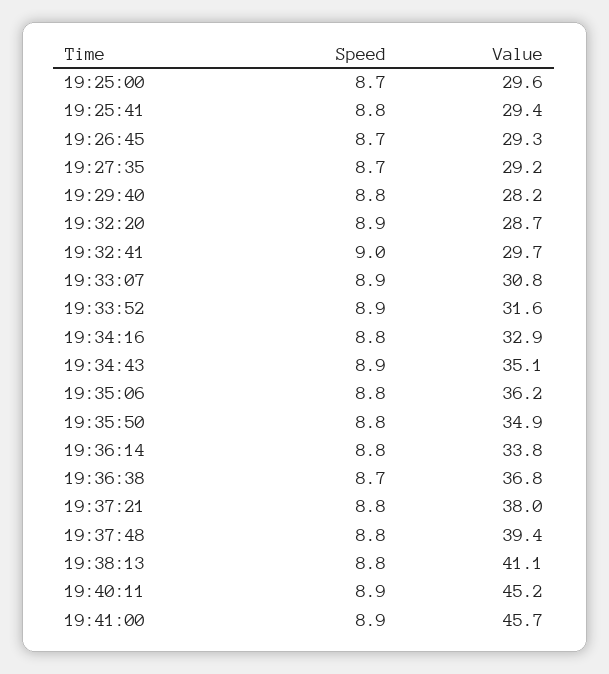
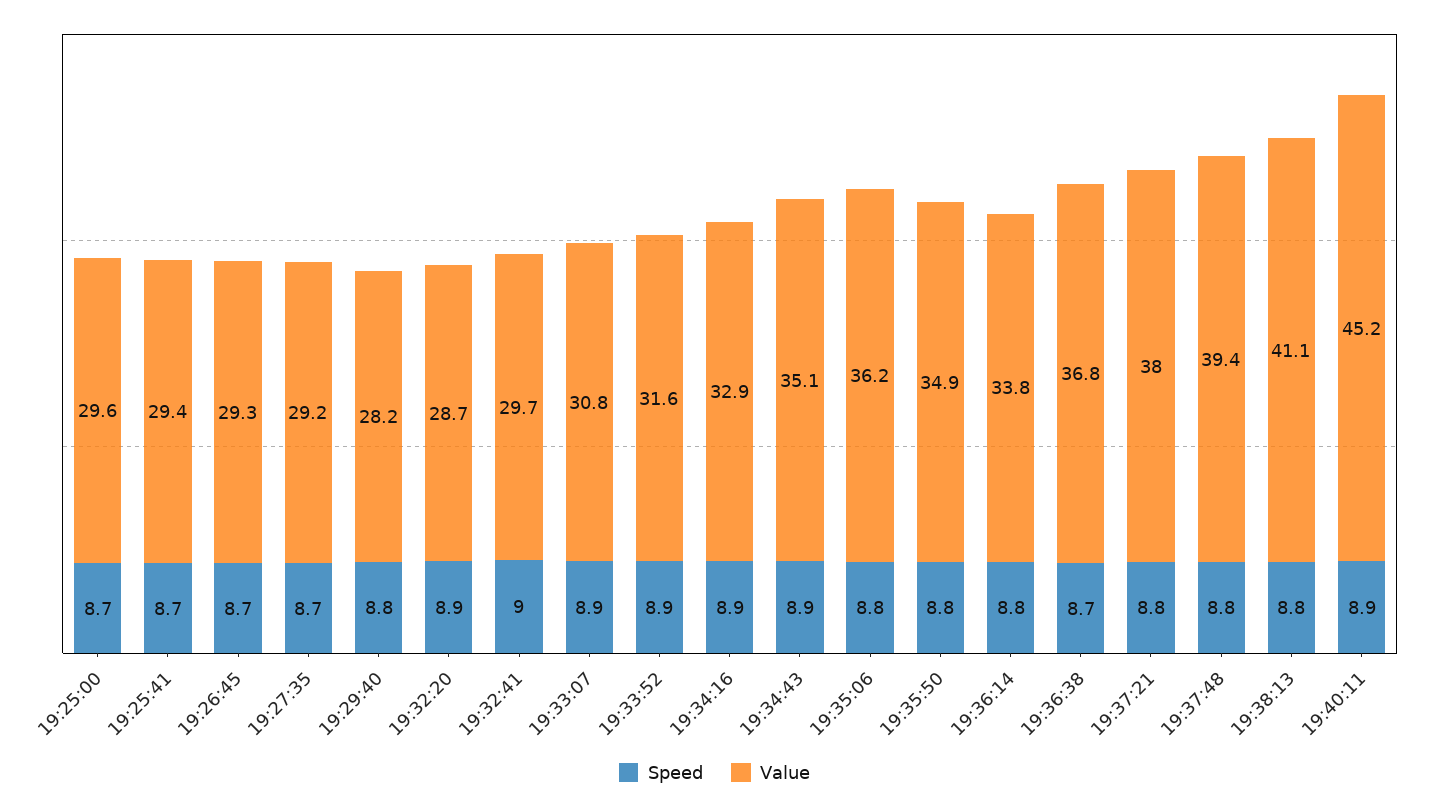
  {
    "Speed": {
      "19:25:00": 8.7,
-     "19:25:41": 8.8,
+     "19:25:41": 8.7,
      "19:26:45": 8.7,
      "19:27:35": 8.7,
      "19:29:40": 8.8,
      "19:32:20": 8.9,
      "19:32:41": 9,
      "19:33:07": 8.9,
      "19:33:52": 8.9,
-     "19:34:16": 8.8,
+     "19:34:16": 8.9,
      "19:34:43": 8.9,
      "19:35:06": 8.8,
      "19:35:50": 8.8,
      "19:36:14": 8.8,
      "19:36:38": 8.7,
      "19:37:21": 8.8,
      "19:37:48": 8.8,
      "19:38:13": 8.8,
-     "19:40:11": 8.9,
+     "19:40:11": 8.9
-     "19:41:00": 8.9
    },
    "Value": {
      "19:25:00": 29.6,
      "19:25:41": 29.4,
      "19:26:45": 29.3,
      "19:27:35": 29.2,
      "19:29:40": 28.2,
      "19:32:20": 28.7,
      "19:32:41": 29.7,
      "19:33:07": 30.8,
      "19:33:52": 31.6,
      "19:34:16": 32.9,
      "19:34:43": 35.1,
      "19:35:06": 36.2,
      "19:35:50": 34.9,
      "19:36:14": 33.8,
      "19:36:38": 36.8,
      "19:37:21": 38,
      "19:37:48": 39.4,
      "19:38:13": 41.1,
-     "19:40:11": 45.2,
+     "19:40:11": 45.2
-     "19:41:00": 45.7
    }
  }

